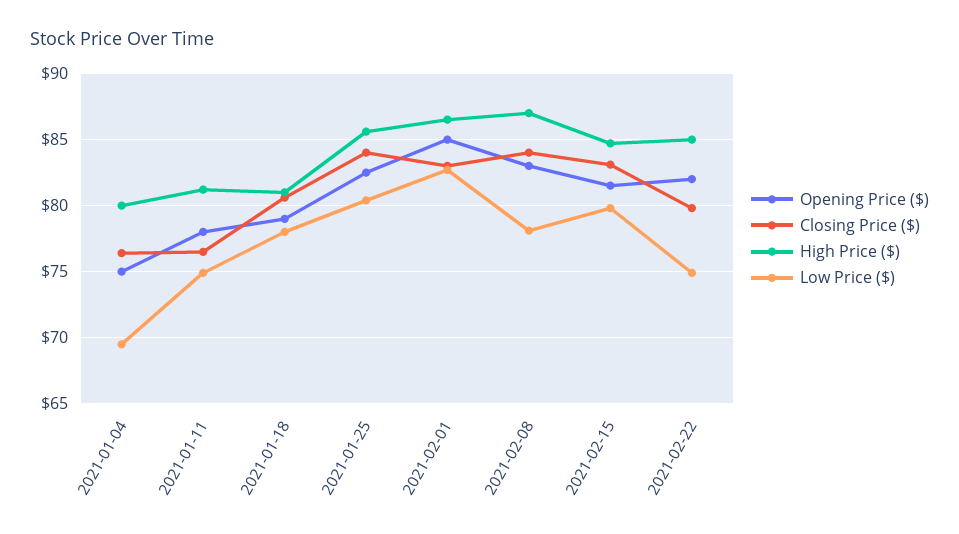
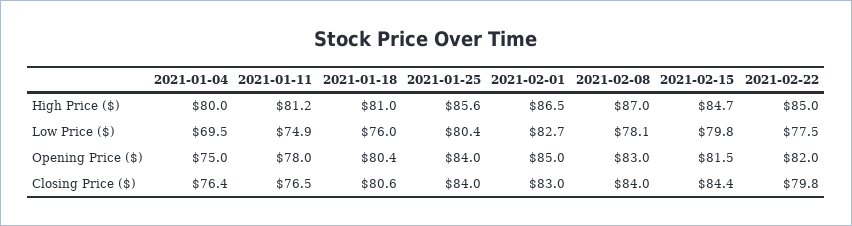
  {
    "Opening Price ($)": {
      "2021-01-04": 75,
      "2021-01-11": 78,
-     "2021-01-18": 79,
+     "2021-01-18": 80.4,
-     "2021-01-25": 82.5,
+     "2021-01-25": 84,
      "2021-02-01": 85,
      "2021-02-08": 83,
      "2021-02-15": 81.5,
      "2021-02-22": 82
    },
    "Closing Price ($)": {
      "2021-01-04": 76.4,
      "2021-01-11": 76.5,
      "2021-01-18": 80.6,
      "2021-01-25": 84,
      "2021-02-01": 83,
      "2021-02-08": 84,
-     "2021-02-15": 83,
+     "2021-02-15": 84.4,
      "2021-02-22": 79.8
    },
    "High Price ($)": {
      "2021-01-04": 80,
      "2021-01-11": 81.2,
      "2021-01-18": 81,
      "2021-01-25": 85.6,
      "2021-02-01": 86.5,
      "2021-02-08": 87,
      "2021-02-15": 84.7,
      "2021-02-22": 85
    },
    "Low Price ($)": {
      "2021-01-04": 69.5,
      "2021-01-11": 74.9,
-     "2021-01-18": 78,
+     "2021-01-18": 76,
      "2021-01-25": 80.4,
      "2021-02-01": 82.7,
      "2021-02-08": 78.1,
      "2021-02-15": 79.8,
-     "2021-02-22": 75
+     "2021-02-22": 77.5
    }
  }

